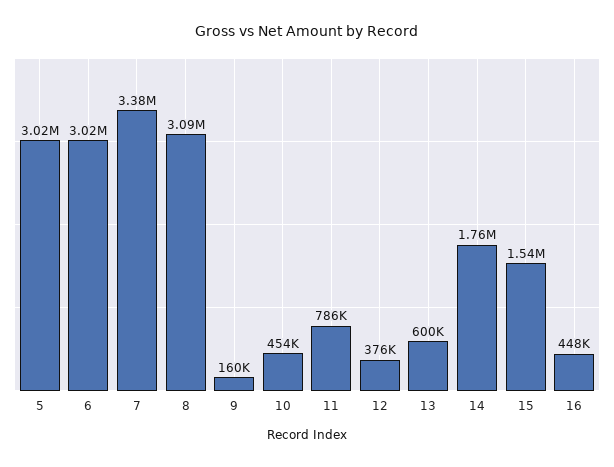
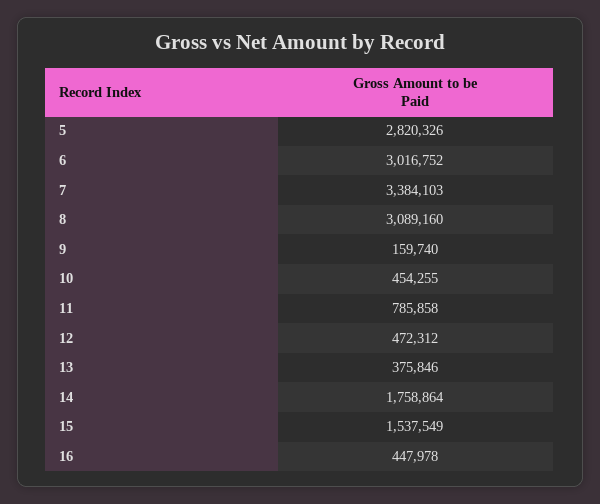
  {
-   "5": 3020000,
+   "5": 2820326,
    "6": 3016752,
    "7": 3384103,
    "8": 3089160,
    "9": 159740,
    "10": 454255,
    "11": 785858,
-   "12": 376000,
+   "12": 472312,
-   "13": 600000,
+   "13": 375846,
    "14": 1758864,
    "15": 1537549,
    "16": 447978
  }

